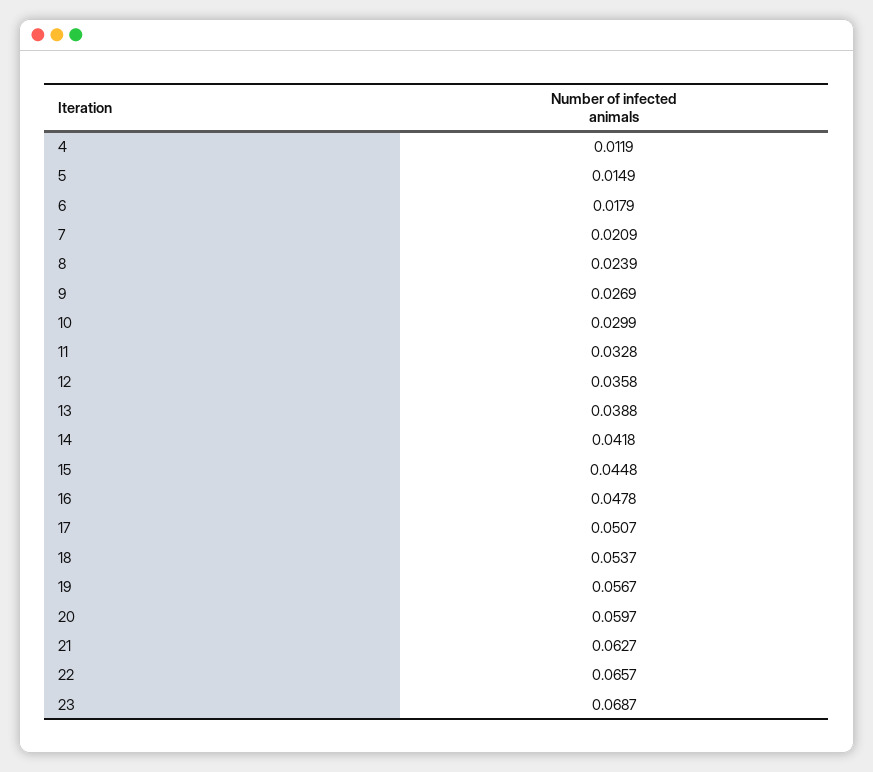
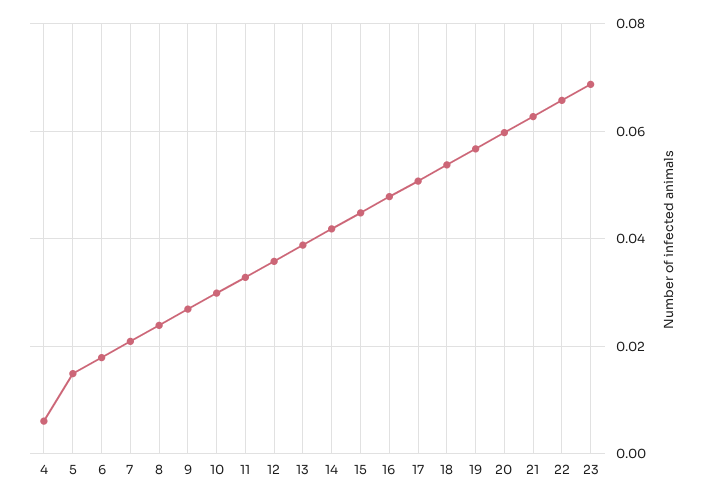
  {
-   "4": 0.0119,
+   "4": 0.006,
    "5": 0.0149,
    "6": 0.0179,
    "7": 0.0209,
    "8": 0.0239,
    "9": 0.0269,
    "10": 0.0299,
    "11": 0.0328,
    "12": 0.0358,
    "13": 0.0388,
    "14": 0.0418,
    "15": 0.0448,
    "16": 0.0478,
    "17": 0.0507,
    "18": 0.0537,
    "19": 0.0567,
    "20": 0.0597,
    "21": 0.0627,
    "22": 0.0657,
    "23": 0.0687
  }

